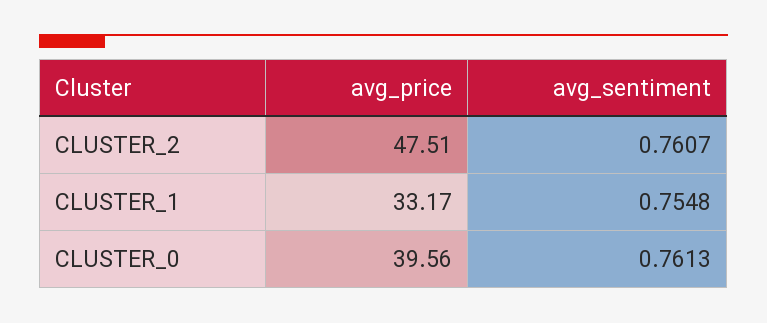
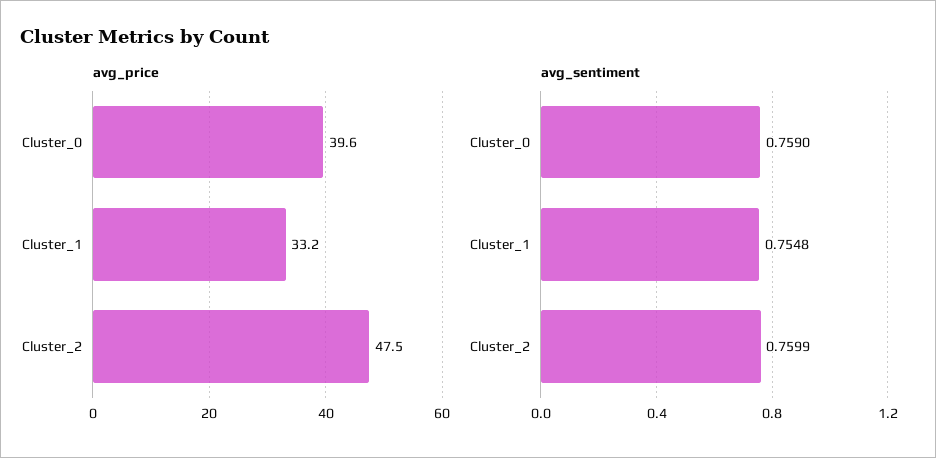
  {
    "avg_price": {
      "CLUSTER_2": 47.51,
      "CLUSTER_1": 33.17,
      "CLUSTER_0": 39.56
    },
    "avg_sentiment": {
-     "CLUSTER_2": 0.7607,
+     "CLUSTER_2": 0.7599,
      "CLUSTER_1": 0.7548,
-     "CLUSTER_0": 0.7613
+     "CLUSTER_0": 0.759
    }
  }

